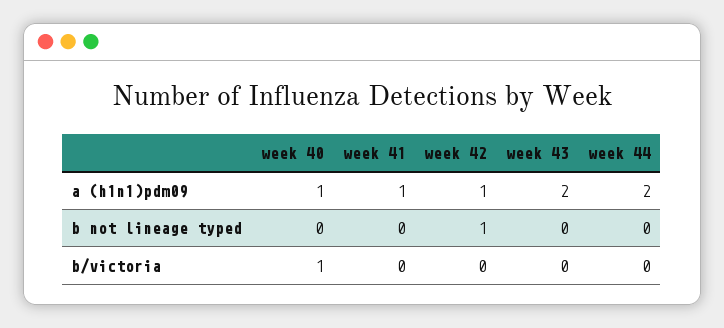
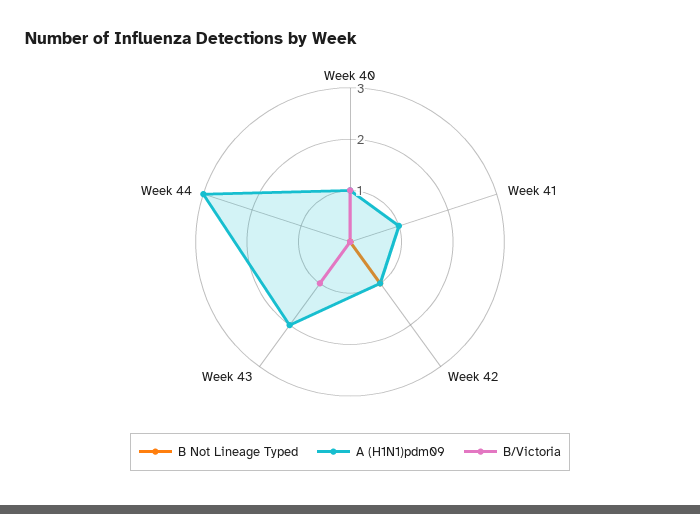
  {
    "a (h1n1)pdm09": {
      "week 40": 1,
      "week 41": 1,
      "week 42": 1,
      "week 43": 2,
-     "week 44": 2
+     "week 44": 3
    },
    "b not lineage typed": {
      "week 40": 0,
      "week 41": 0,
      "week 42": 1,
      "week 43": 0,
      "week 44": 0
    },
    "b/victoria": {
      "week 40": 1,
      "week 41": 0,
      "week 42": 0,
-     "week 43": 0,
+     "week 43": 1,
      "week 44": 0
    }
  }

